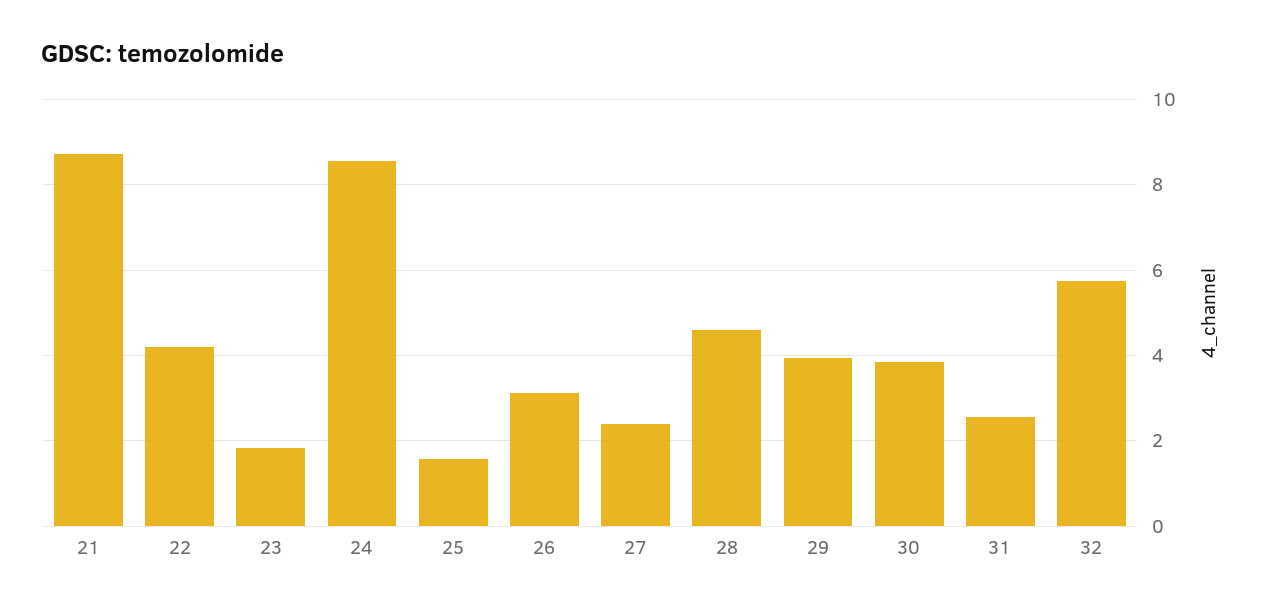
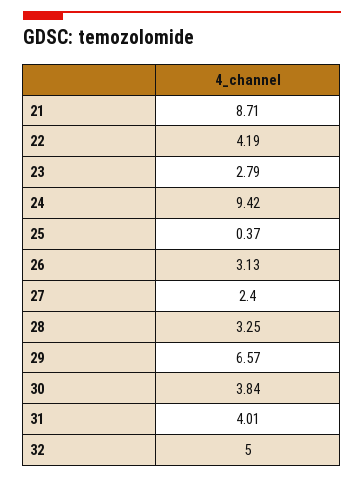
  {
    "21": 8.71,
    "22": 4.19,
-   "23": 1.8,
+   "23": 2.79,
-   "24": 8.6,
+   "24": 9.42,
-   "25": 1.6,
+   "25": 0.37,
    "26": 3.13,
    "27": 2.4,
-   "28": 4.6,
+   "28": 3.25,
-   "29": 4,
+   "29": 6.57,
    "30": 3.84,
-   "31": 2.6,
+   "31": 4.01,
-   "32": 5.8
+   "32": 5
  }

